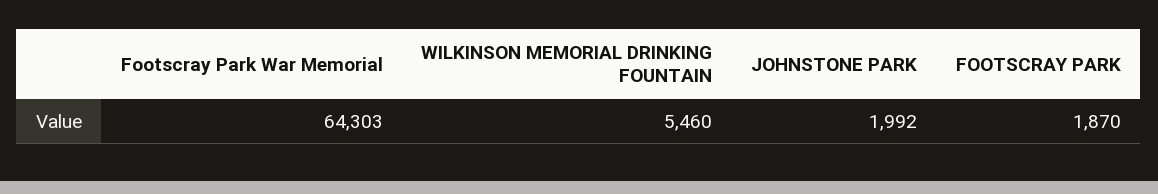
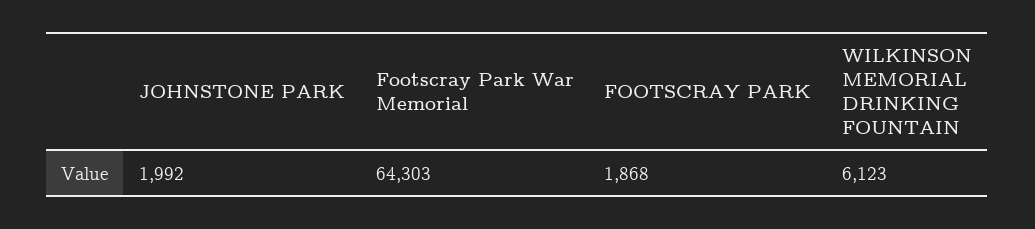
  {
    "Footscray Park War Memorial": 64303,
-   "WILKINSON MEMORIAL DRINKING FOUNTAIN": 5460,
+   "WILKINSON MEMORIAL DRINKING FOUNTAIN": 6123,
    "JOHNSTONE PARK": 1992,
-   "FOOTSCRAY PARK": 1870
+   "FOOTSCRAY PARK": 1868
  }

